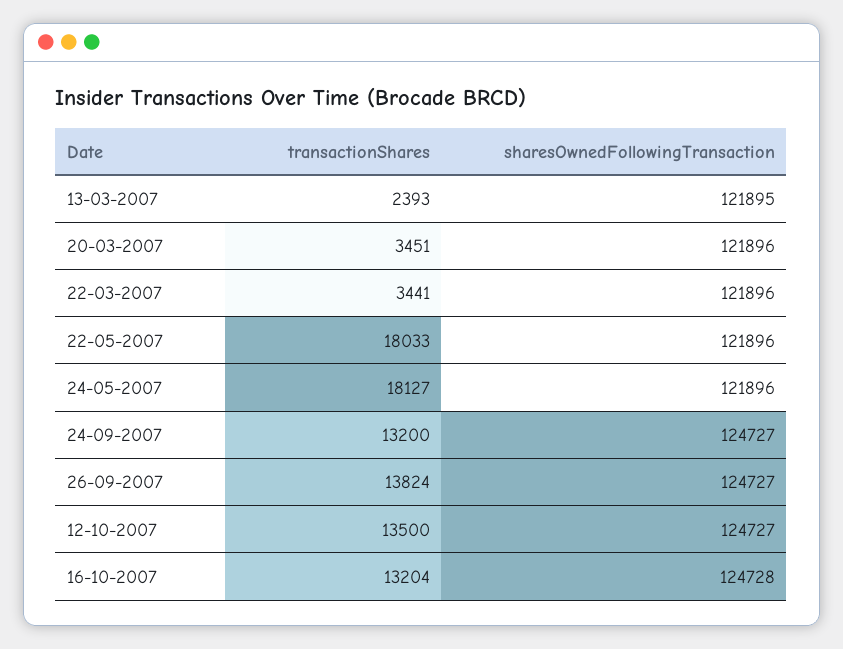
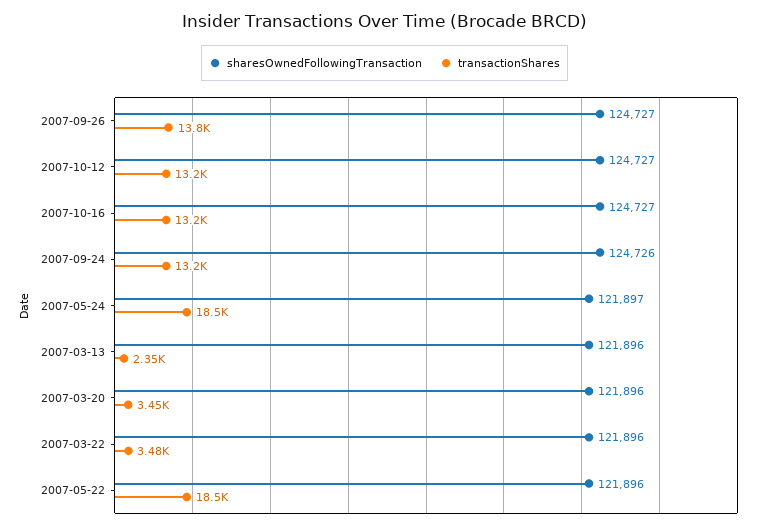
  {
    "transactionShares": {
-     "13-03-2007": 2393,
+     "13-03-2007": 2350,
      "20-03-2007": 3451,
-     "22-03-2007": 3441,
+     "22-03-2007": 3480,
-     "22-05-2007": 18033,
+     "22-05-2007": 18500,
-     "24-05-2007": 18127,
+     "24-05-2007": 18500,
      "24-09-2007": 13200,
      "26-09-2007": 13824,
-     "12-10-2007": 13500,
+     "12-10-2007": 13200,
      "16-10-2007": 13204
    },
    "sharesOwnedFollowingTransaction": {
-     "13-03-2007": 121895,
+     "13-03-2007": 121896,
      "20-03-2007": 121896,
      "22-03-2007": 121896,
      "22-05-2007": 121896,
-     "24-05-2007": 121896,
+     "24-05-2007": 121897,
-     "24-09-2007": 124727,
+     "24-09-2007": 124726,
      "26-09-2007": 124727,
      "12-10-2007": 124727,
-     "16-10-2007": 124728
+     "16-10-2007": 124727
    }
  }

